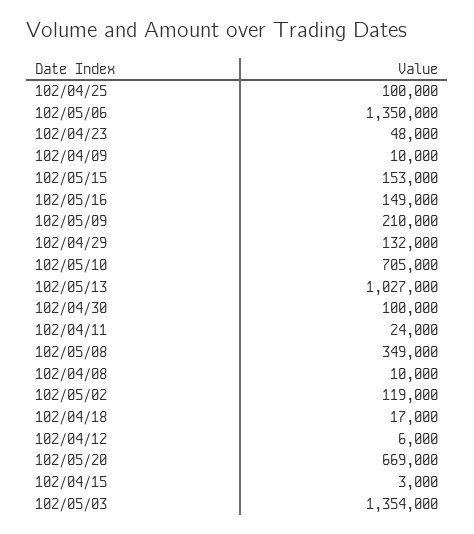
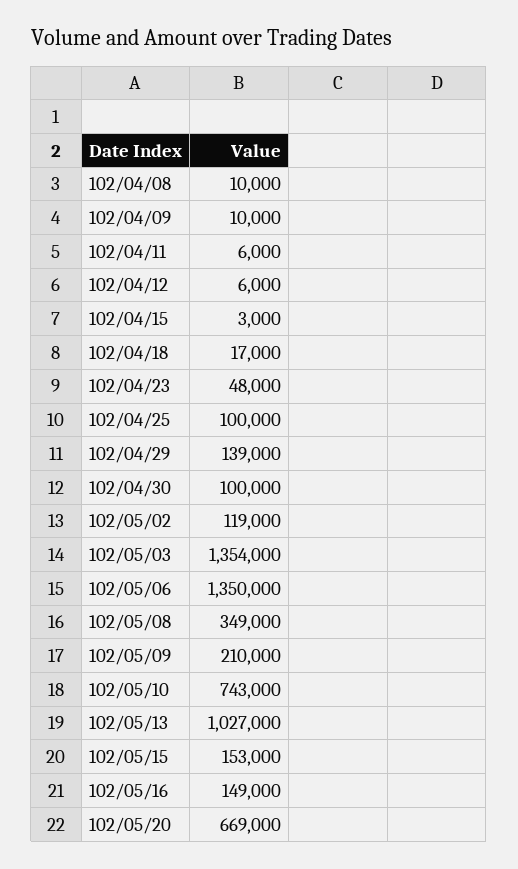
  {
    "102/04/25": 100000,
    "102/05/06": 1350000,
    "102/04/23": 48000,
    "102/04/09": 10000,
    "102/05/15": 153000,
    "102/05/16": 149000,
    "102/05/09": 210000,
-   "102/04/29": 132000,
+   "102/04/29": 139000,
-   "102/05/10": 705000,
+   "102/05/10": 743000,
    "102/05/13": 1027000,
    "102/04/30": 100000,
-   "102/04/11": 24000,
+   "102/04/11": 6000,
    "102/05/08": 349000,
    "102/04/08": 10000,
    "102/05/02": 119000,
    "102/04/18": 17000,
    "102/04/12": 6000,
    "102/05/20": 669000,
    "102/04/15": 3000,
    "102/05/03": 1354000
  }

